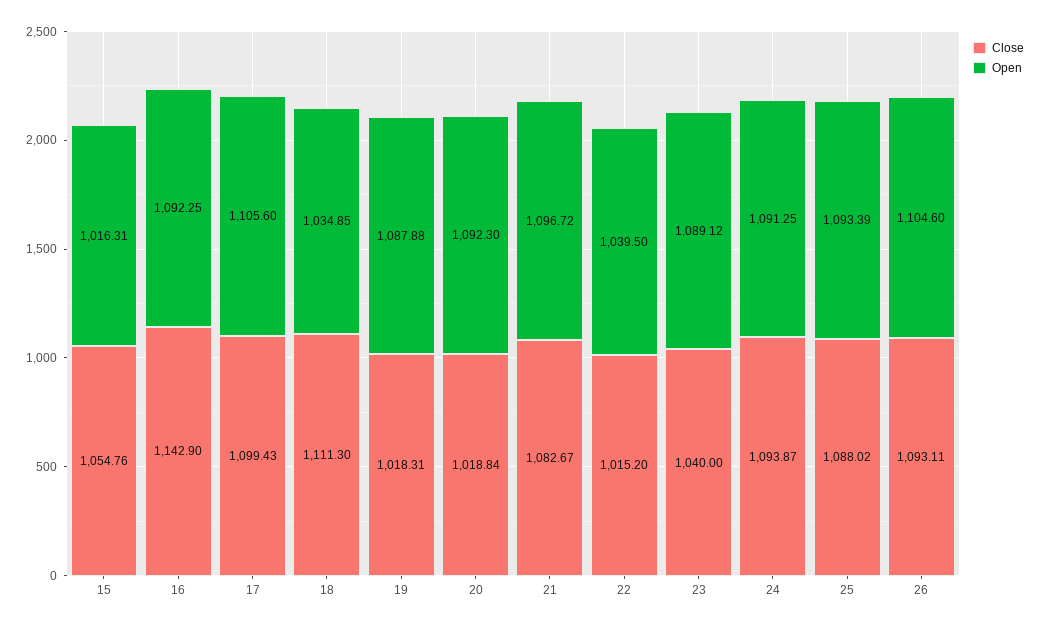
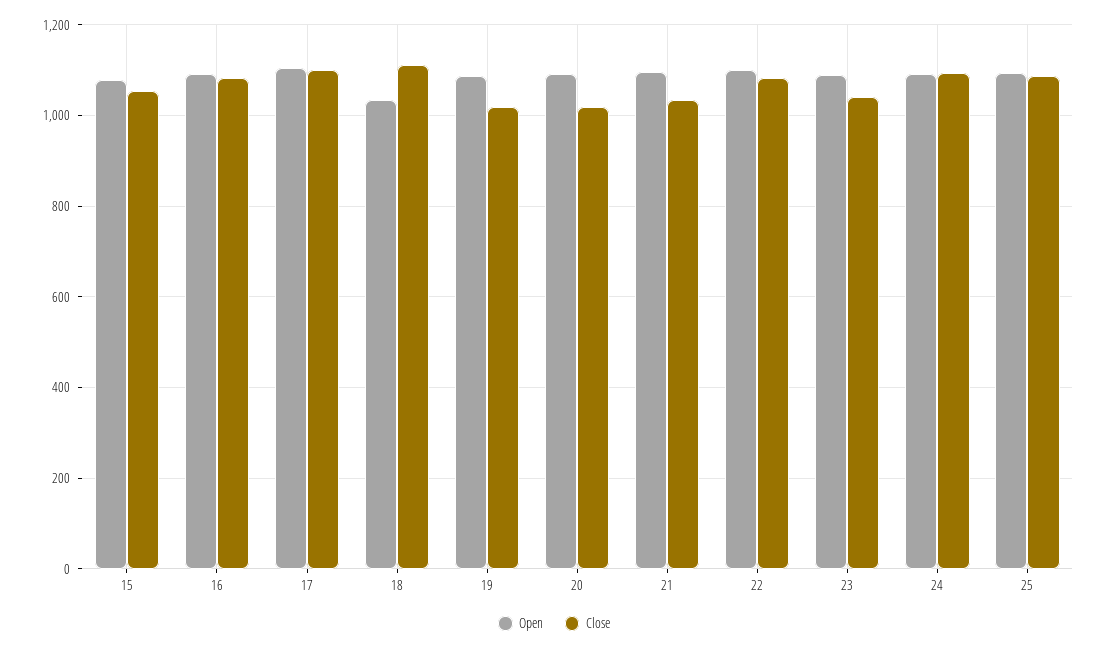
  {
    "Close": {
      "15": 1054.76,
-     "16": 1142.9,
+     "16": 1080,
      "17": 1099.43,
      "18": 1111.3,
      "19": 1018.31,
      "20": 1018.84,
-     "21": 1082.67,
+     "21": 1040,
-     "22": 1015.2,
+     "22": 1080,
      "23": 1040,
      "24": 1093.87,
-     "25": 1088.02,
+     "25": 1088.02
-     "26": 1093.11
    },
    "Open": {
-     "15": 1016.31,
+     "15": 1080,
      "16": 1092.25,
      "17": 1105.6,
      "18": 1034.85,
      "19": 1087.88,
      "20": 1092.3,
      "21": 1096.72,
-     "22": 1039.5,
+     "22": 1100,
      "23": 1089.12,
      "24": 1091.25,
-     "25": 1093.39,
+     "25": 1093.39
-     "26": 1104.6
    }
  }

